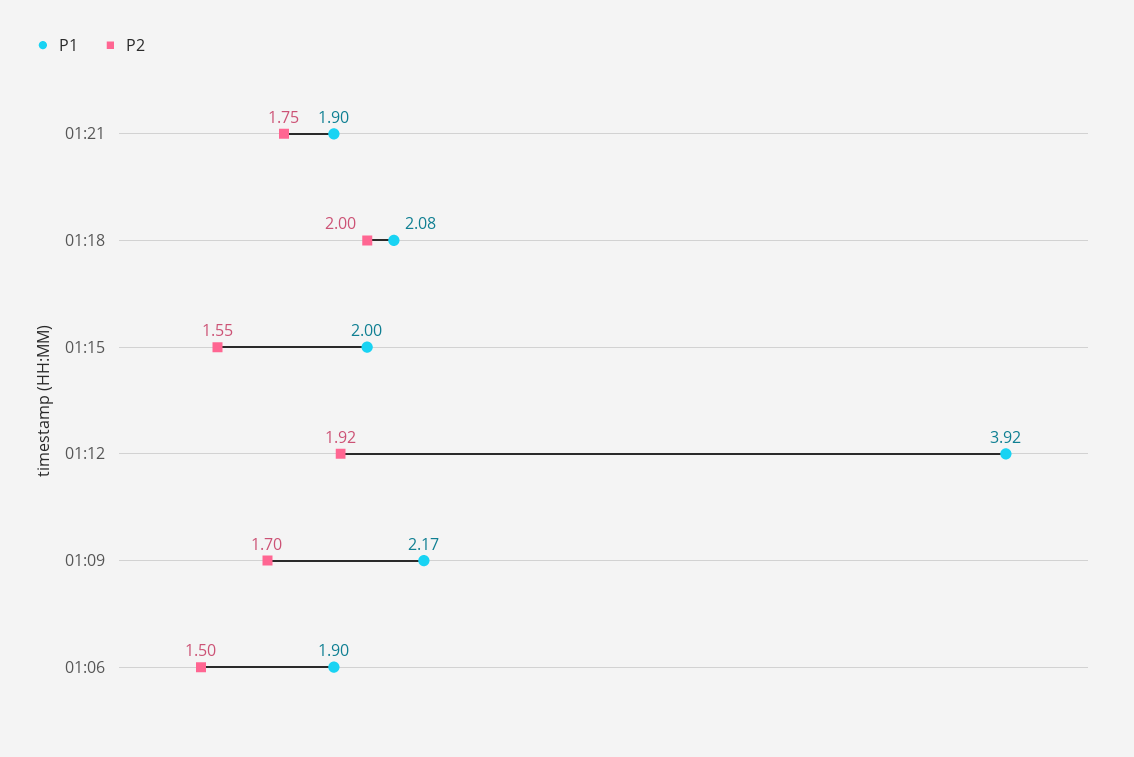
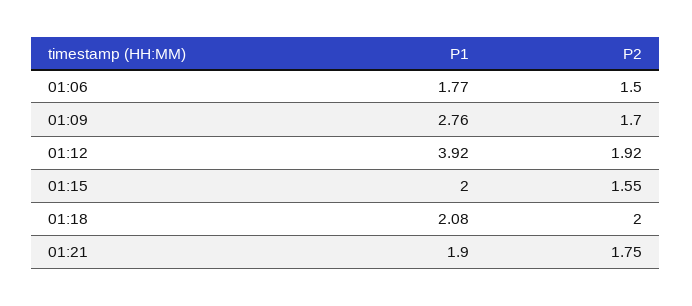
  {
    "P1": {
      "01:21": 1.9,
      "01:18": 2.08,
      "01:15": 2,
      "01:12": 3.92,
-     "01:09": 2.17,
+     "01:09": 2.76,
-     "01:06": 1.9
+     "01:06": 1.77
    },
    "P2": {
      "01:21": 1.75,
      "01:18": 2,
      "01:15": 1.55,
      "01:12": 1.92,
      "01:09": 1.7,
      "01:06": 1.5
    }
  }

